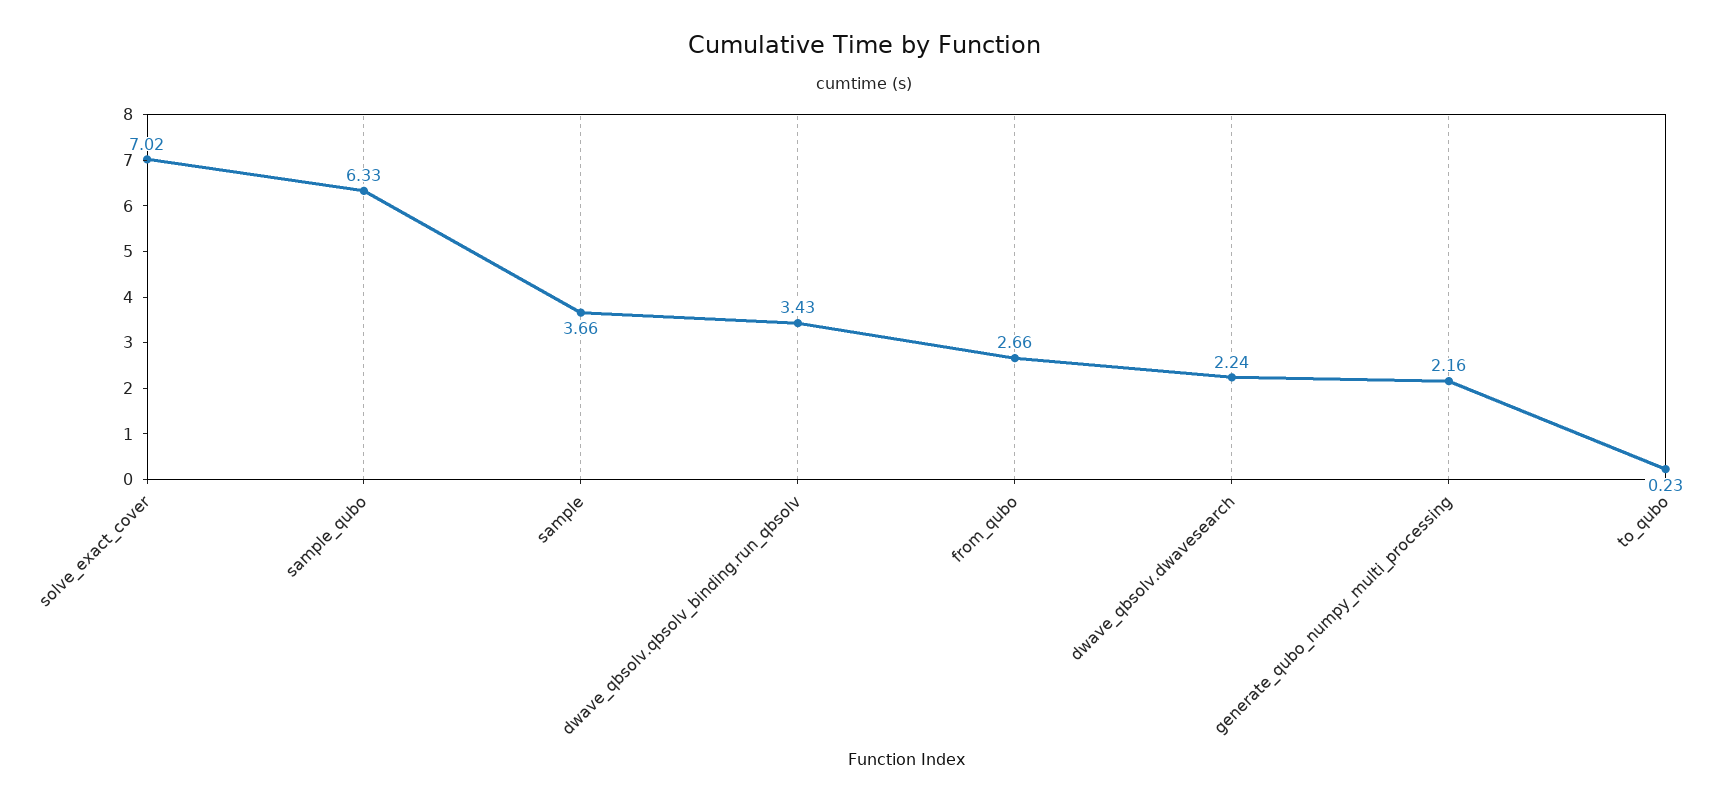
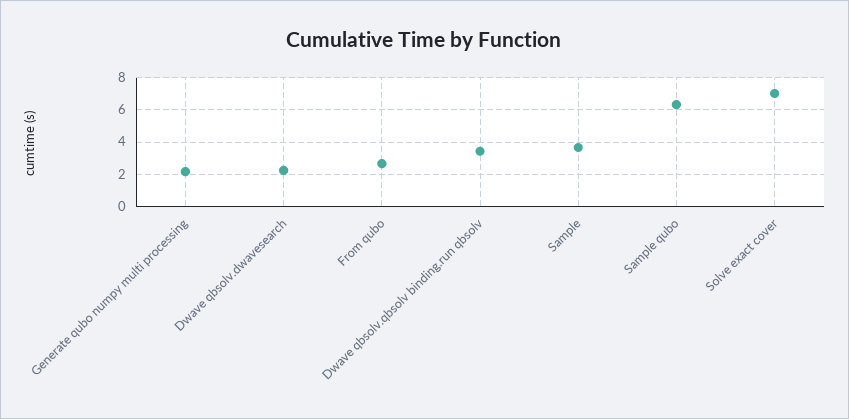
  {
    "solve_exact_cover": 7.02,
    "sample_qubo": 6.33,
    "sample": 3.66,
    "dwave_qbsolv.qbsolv_binding.run_qbsolv": 3.43,
    "from_qubo": 2.66,
    "dwave_qbsolv.dwavesearch": 2.24,
-   "generate_qubo_numpy_multi_processing": 2.16,
+   "generate_qubo_numpy_multi_processing": 2.16
-   "to_qubo": 0.23
  }

